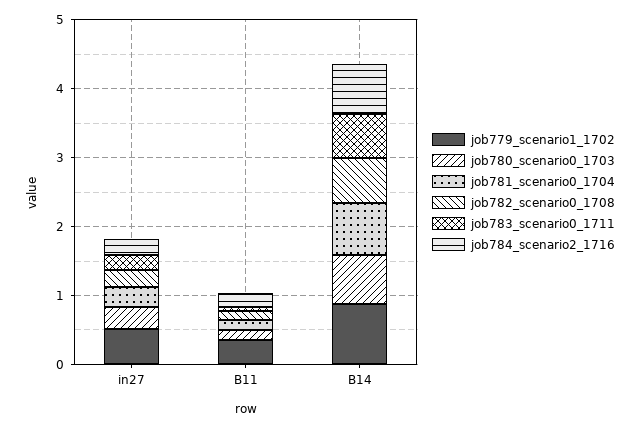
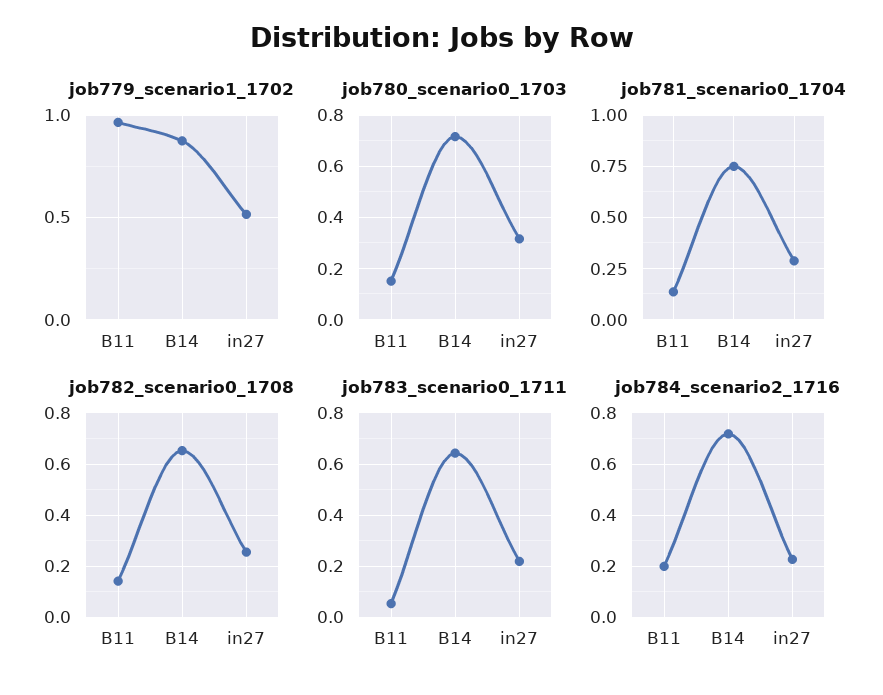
  {
    "job779_scenario1_1702": {
      "in27": 0.5,
-     "B11": 0.4,
+     "B11": 0.95,
      "B14": 0.85
    },
    "job780_scenario0_1703": {
      "in27": 0.325,
      "B11": 0.15,
      "B14": 0.725
    },
    "job781_scenario0_1704": {
      "in27": 0.3,
      "B11": 0.15,
      "B14": 0.75
    },
    "job782_scenario0_1708": {
      "in27": 0.25,
      "B11": 0.15,
      "B14": 0.65
    },
    "job783_scenario0_1711": {
      "in27": 0.225,
      "B11": 0.05,
      "B14": 0.65
    },
    "job784_scenario2_1716": {
      "in27": 0.225,
      "B11": 0.2,
      "B14": 0.725
    }
  }

